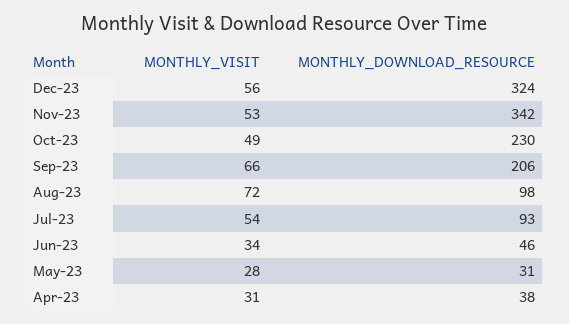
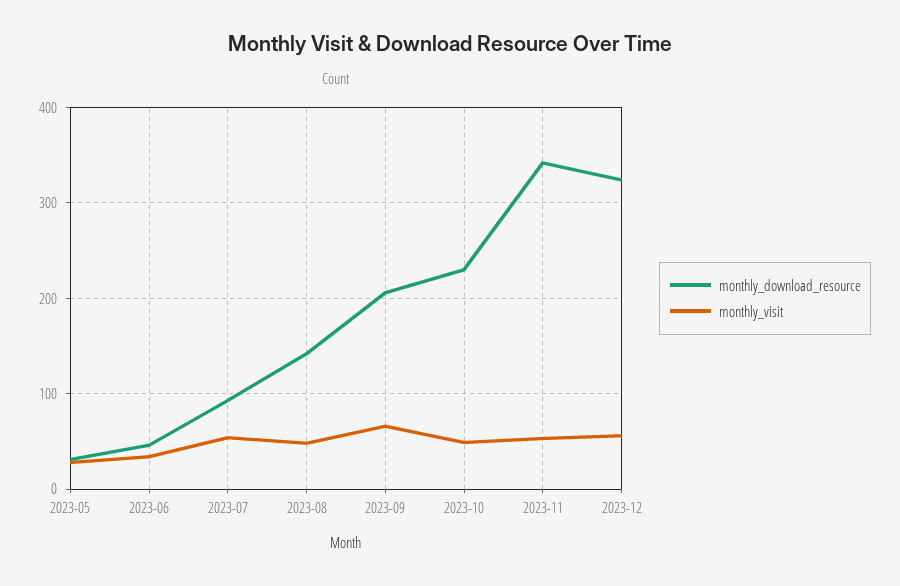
  {
    "MONTHLY_VISIT": {
      "Dec-23": 56,
      "Nov-23": 53,
      "Oct-23": 49,
      "Sep-23": 66,
-     "Aug-23": 72,
+     "Aug-23": 50,
      "Jul-23": 54,
      "Jun-23": 34,
-     "May-23": 28,
+     "May-23": 28
-     "Apr-23": 31
    },
    "MONTHLY_DOWNLOAD_RESOURCE": {
      "Dec-23": 324,
      "Nov-23": 342,
      "Oct-23": 230,
      "Sep-23": 206,
-     "Aug-23": 98,
+     "Aug-23": 140,
      "Jul-23": 93,
      "Jun-23": 46,
-     "May-23": 31,
+     "May-23": 31
-     "Apr-23": 38
    }
  }

